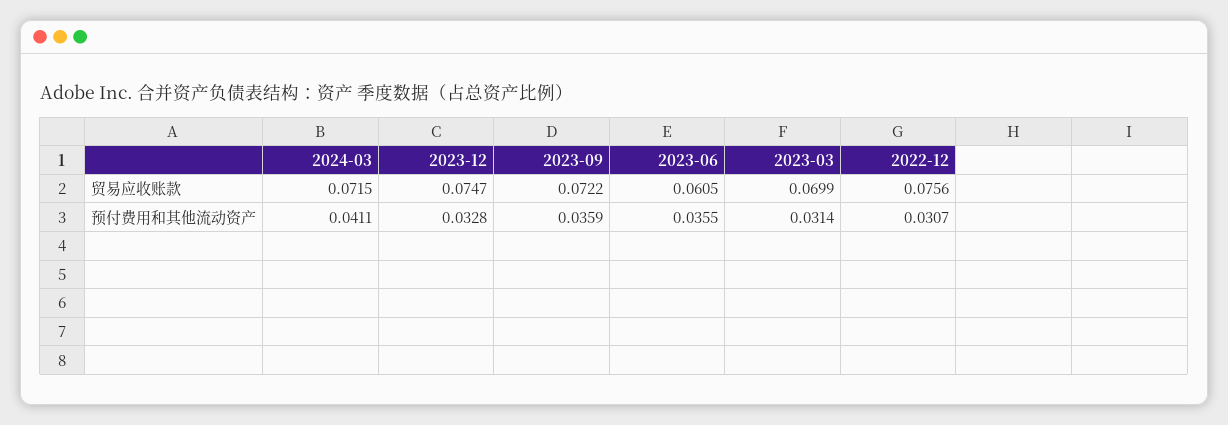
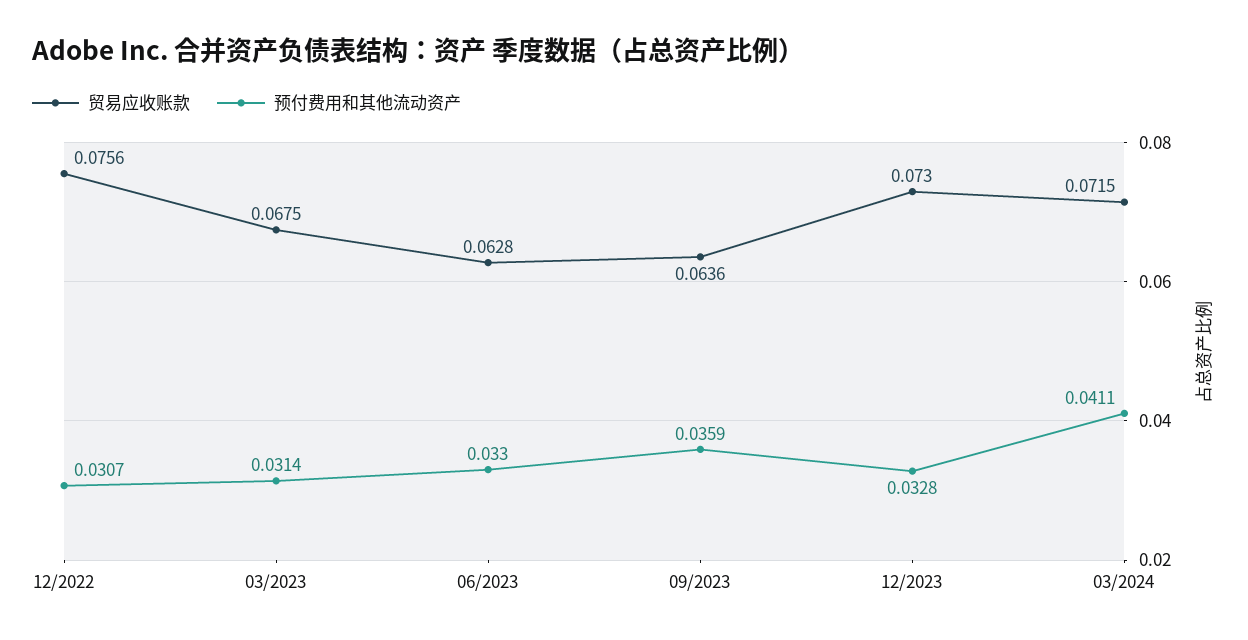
  {
    "贸易应收账款": {
      "2024-03": 0.0715,
-     "2023-12": 0.0747,
+     "2023-12": 0.073,
-     "2023-09": 0.0722,
+     "2023-09": 0.0636,
-     "2023-06": 0.0605,
+     "2023-06": 0.0628,
-     "2023-03": 0.0699,
+     "2023-03": 0.0675,
      "2022-12": 0.0756
    },
    "预付费用和其他流动资产": {
      "2024-03": 0.0411,
      "2023-12": 0.0328,
      "2023-09": 0.0359,
-     "2023-06": 0.0355,
+     "2023-06": 0.033,
      "2023-03": 0.0314,
      "2022-12": 0.0307
    }
  }

